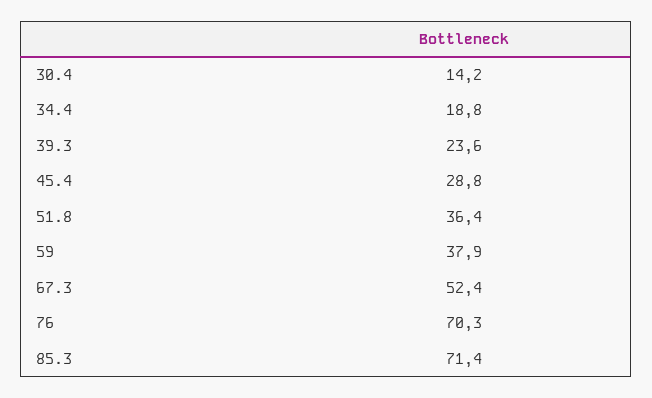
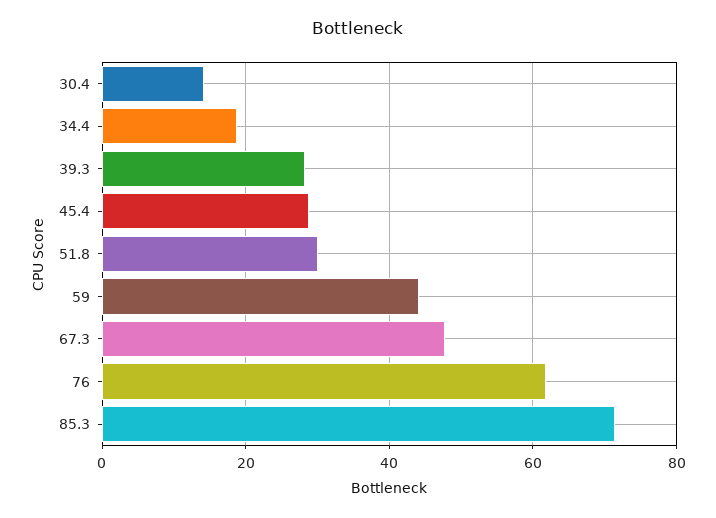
  {
    "30.4": 14.2,
    "34.4": 18.8,
-   "39.3": 23.6,
+   "39.3": 28,
    "45.4": 28.8,
-   "51.8": 36.4,
+   "51.8": 30,
-   "59": 37.9,
+   "59": 44,
-   "67.3": 52.4,
+   "67.3": 48,
-   "76": 70.3,
+   "76": 62,
    "85.3": 71.4
  }

